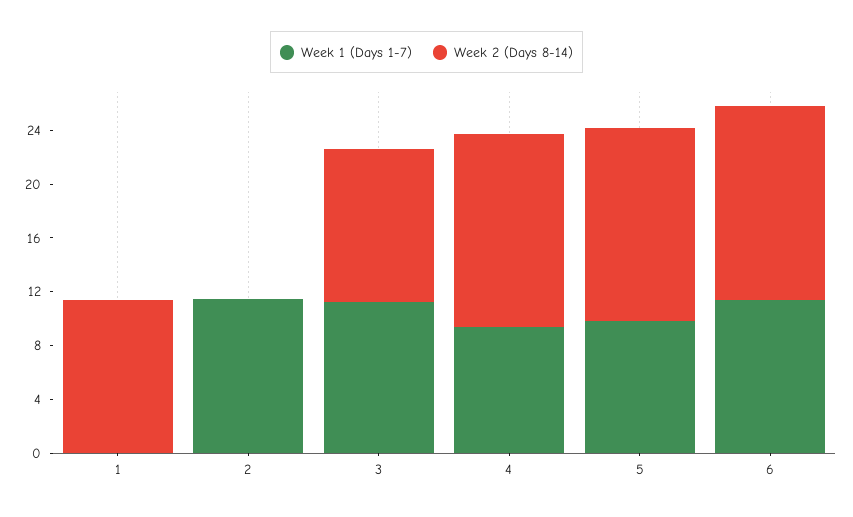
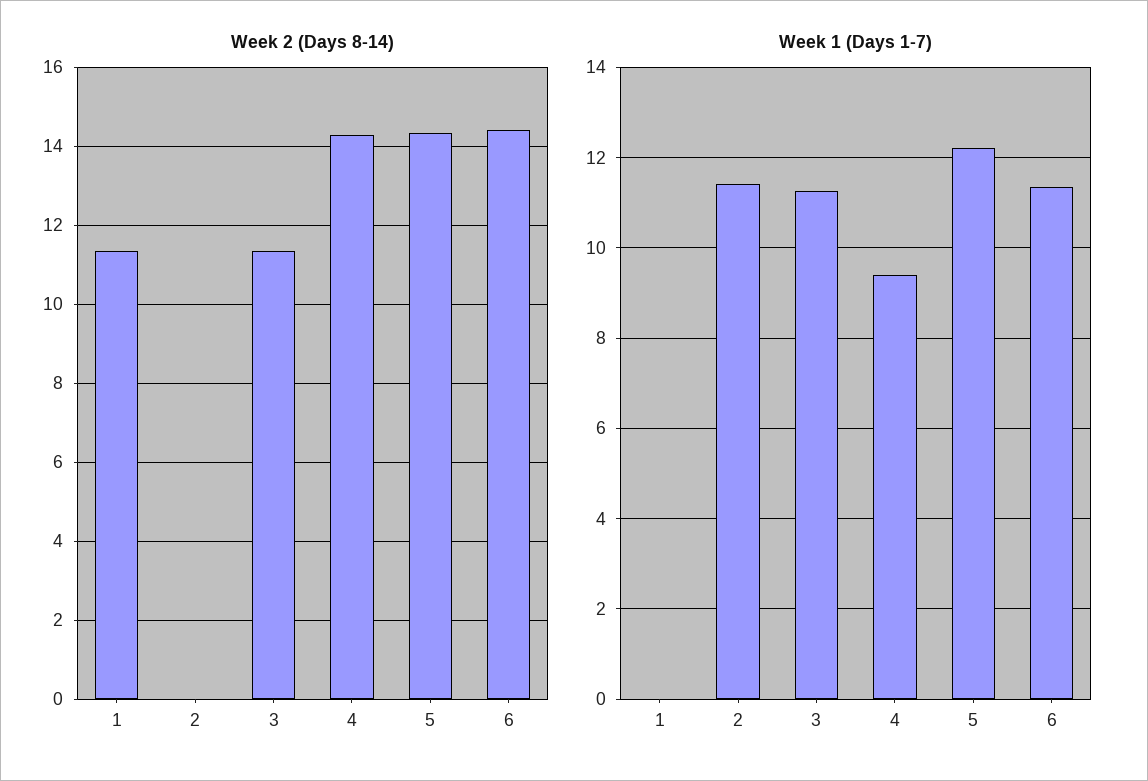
  {
    "Week 1 (Days 1-7)": {
      "1": 0,
      "2": 11.4,
      "3": 11.2,
      "4": 9.4,
-     "5": 10,
+     "5": 12.2,
      "6": 11.4
    },
    "Week 2 (Days 8-14)": {
      "1": 11.4,
      "2": 0,
      "3": 11.4,
      "4": 14.4,
      "5": 14.4,
      "6": 14.4
    }
  }

